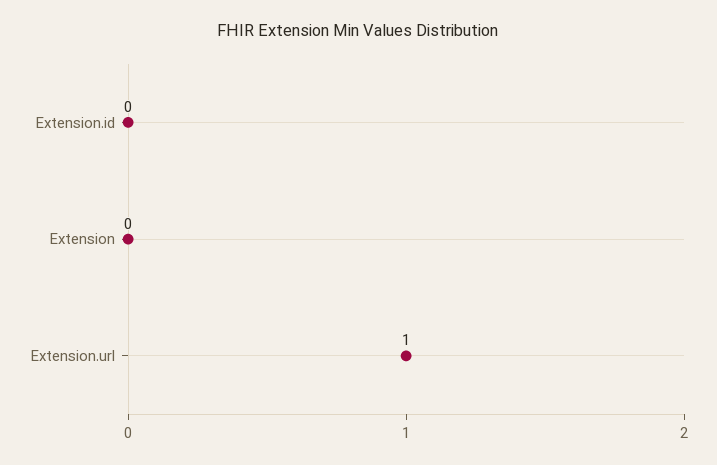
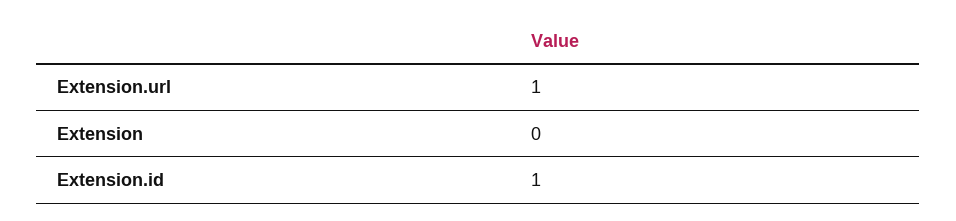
  {
-   "Extension.id": 0,
+   "Extension.id": 1,
    "Extension": 0,
    "Extension.url": 1
  }

